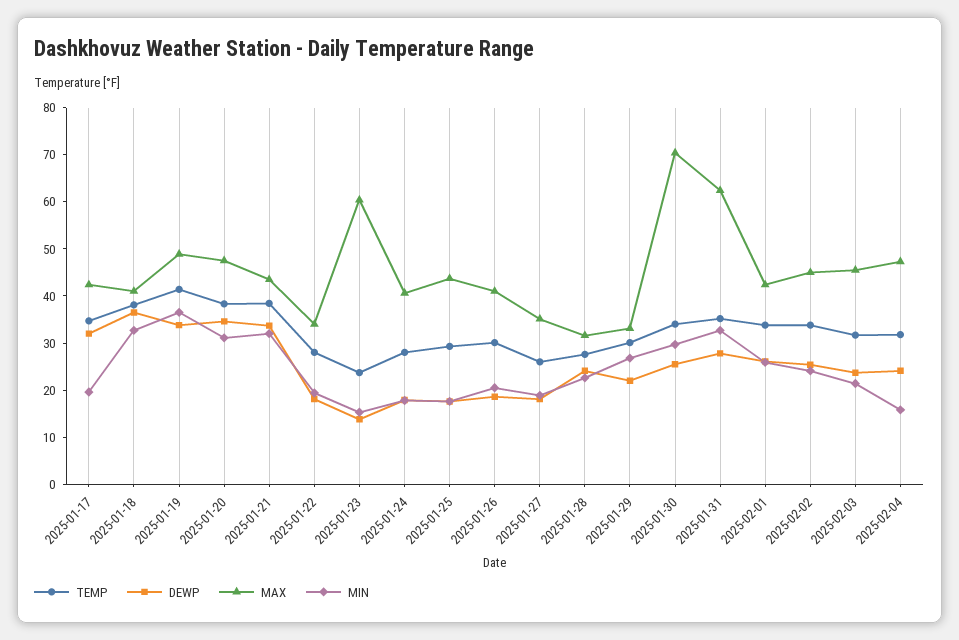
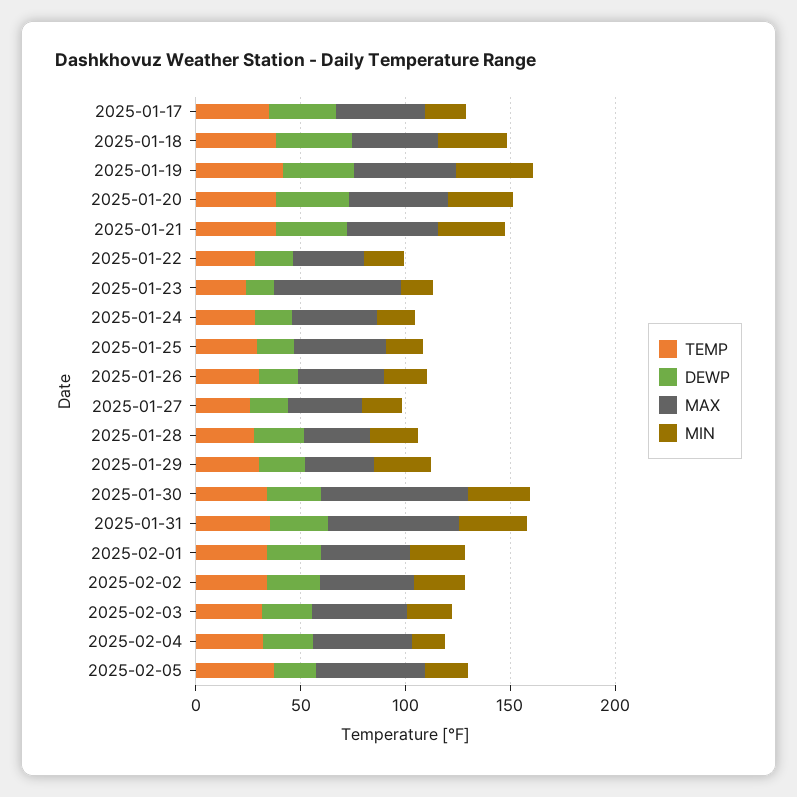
  {
    "TEMP": {
      "2025-01-17": 34,
      "2025-01-18": 38,
      "2025-01-19": 42,
      "2025-01-20": 38,
      "2025-01-21": 38,
      "2025-01-22": 28,
      "2025-01-23": 24,
      "2025-01-24": 28,
      "2025-01-25": 30,
      "2025-01-26": 30,
      "2025-01-27": 26,
      "2025-01-28": 28,
      "2025-01-29": 30,
      "2025-01-30": 34,
      "2025-01-31": 36,
      "2025-02-01": 34,
      "2025-02-02": 34,
      "2025-02-03": 32,
-     "2025-02-04": 32
+     "2025-02-04": 32,
+     "2025-02-05": 40
    },
    "DEWP": {
      "2025-01-17": 32,
      "2025-01-18": 36,
      "2025-01-19": 34,
      "2025-01-20": 34,
      "2025-01-21": 34,
      "2025-01-22": 18,
      "2025-01-23": 14,
      "2025-01-24": 18,
      "2025-01-25": 18,
      "2025-01-26": 18,
      "2025-01-27": 18,
      "2025-01-28": 24,
      "2025-01-29": 22,
      "2025-01-30": 26,
      "2025-01-31": 28,
      "2025-02-01": 26,
      "2025-02-02": 26,
      "2025-02-03": 24,
-     "2025-02-04": 24
+     "2025-02-04": 24,
+     "2025-02-05": 20
    },
    "MAX": {
      "2025-01-17": 42,
      "2025-01-18": 42,
      "2025-01-19": 48,
      "2025-01-20": 48,
      "2025-01-21": 44,
      "2025-01-22": 34,
      "2025-01-23": 60,
      "2025-01-24": 40,
      "2025-01-25": 44,
      "2025-01-26": 42,
      "2025-01-27": 36,
      "2025-01-28": 32,
      "2025-01-29": 34,
      "2025-01-30": 70,
      "2025-01-31": 62,
      "2025-02-01": 42,
      "2025-02-02": 46,
      "2025-02-03": 46,
-     "2025-02-04": 48
+     "2025-02-04": 48,
+     "2025-02-05": 50
    },
    "MIN": {
      "2025-01-17": 20,
      "2025-01-18": 32,
      "2025-01-19": 36,
      "2025-01-20": 32,
      "2025-01-21": 32,
      "2025-01-22": 20,
      "2025-01-23": 16,
      "2025-01-24": 18,
      "2025-01-25": 18,
      "2025-01-26": 20,
      "2025-01-27": 18,
      "2025-01-28": 22,
      "2025-01-29": 26,
      "2025-01-30": 30,
      "2025-01-31": 32,
      "2025-02-01": 26,
      "2025-02-02": 24,
      "2025-02-03": 22,
-     "2025-02-04": 16
+     "2025-02-04": 16,
+     "2025-02-05": 20
    }
  }

